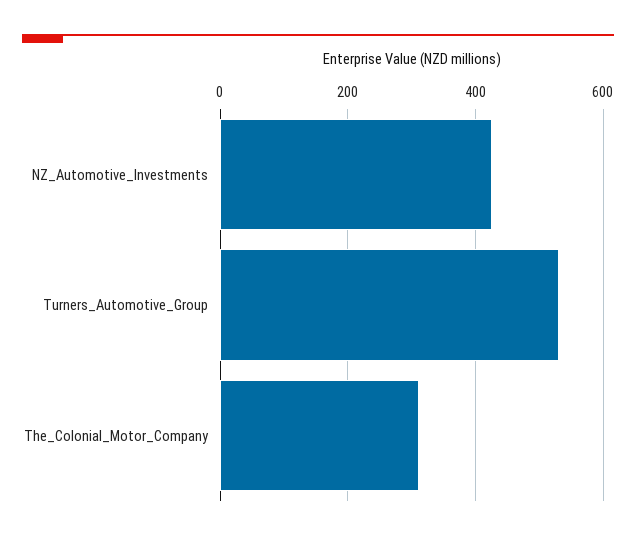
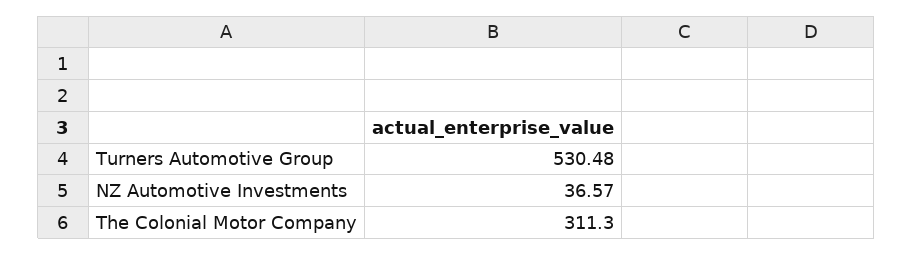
  {
-   "NZ_Automotive_Investments": 420,
+   "NZ_Automotive_Investments": 36.57,
    "Turners_Automotive_Group": 530.48,
    "The_Colonial_Motor_Company": 311.3
  }

